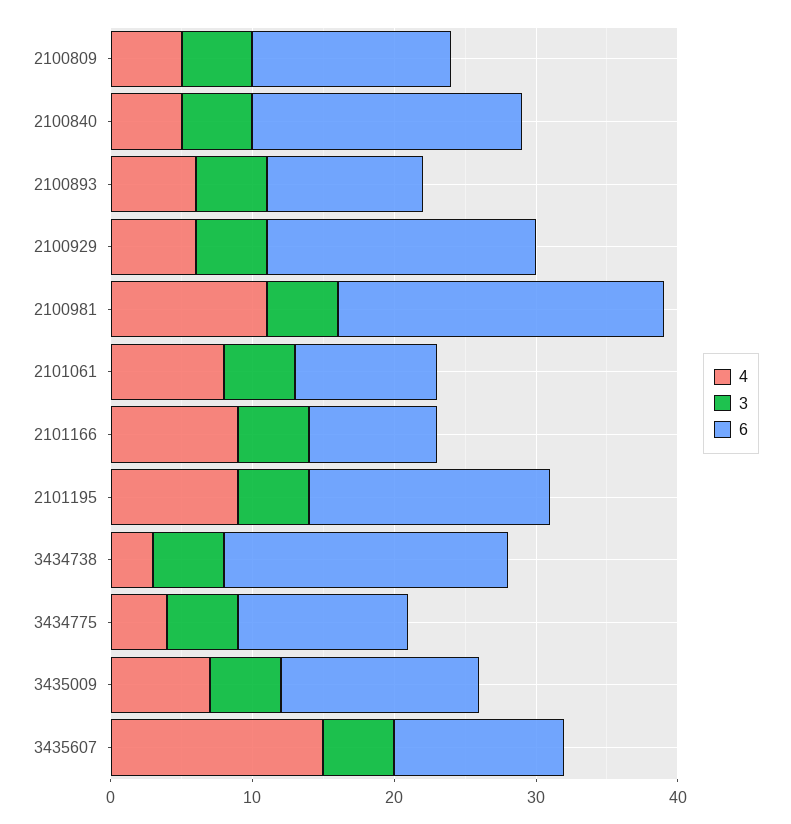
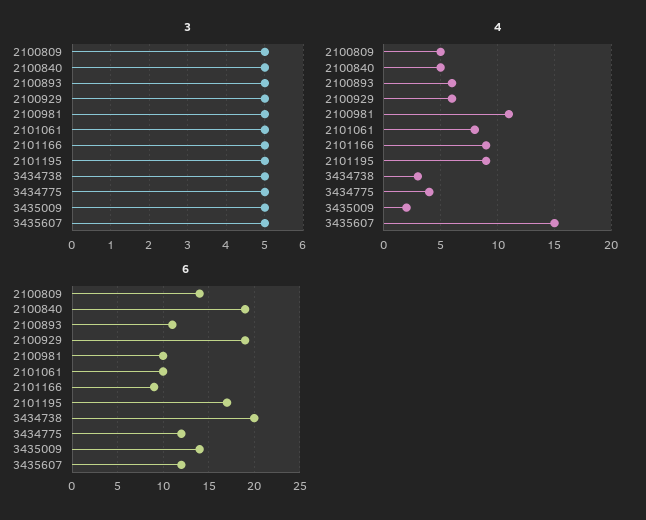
  {
    "4": {
      "2100809": 5,
      "2100840": 5,
      "2100893": 6,
      "2100929": 6,
      "2100981": 11,
      "2101061": 8,
      "2101166": 9,
      "2101195": 9,
      "3434738": 3,
      "3434775": 4,
-     "3435009": 7,
+     "3435009": 2,
      "3435607": 15
    },
    "3": {
      "2100809": 5,
      "2100840": 5,
      "2100893": 5,
      "2100929": 5,
      "2100981": 5,
      "2101061": 5,
      "2101166": 5,
      "2101195": 5,
      "3434738": 5,
      "3434775": 5,
      "3435009": 5,
      "3435607": 5
    },
    "6": {
      "2100809": 14,
      "2100840": 19,
      "2100893": 11,
      "2100929": 19,
-     "2100981": 23,
+     "2100981": 10,
      "2101061": 10,
      "2101166": 9,
      "2101195": 17,
      "3434738": 20,
      "3434775": 12,
      "3435009": 14,
      "3435607": 12
    }
  }

